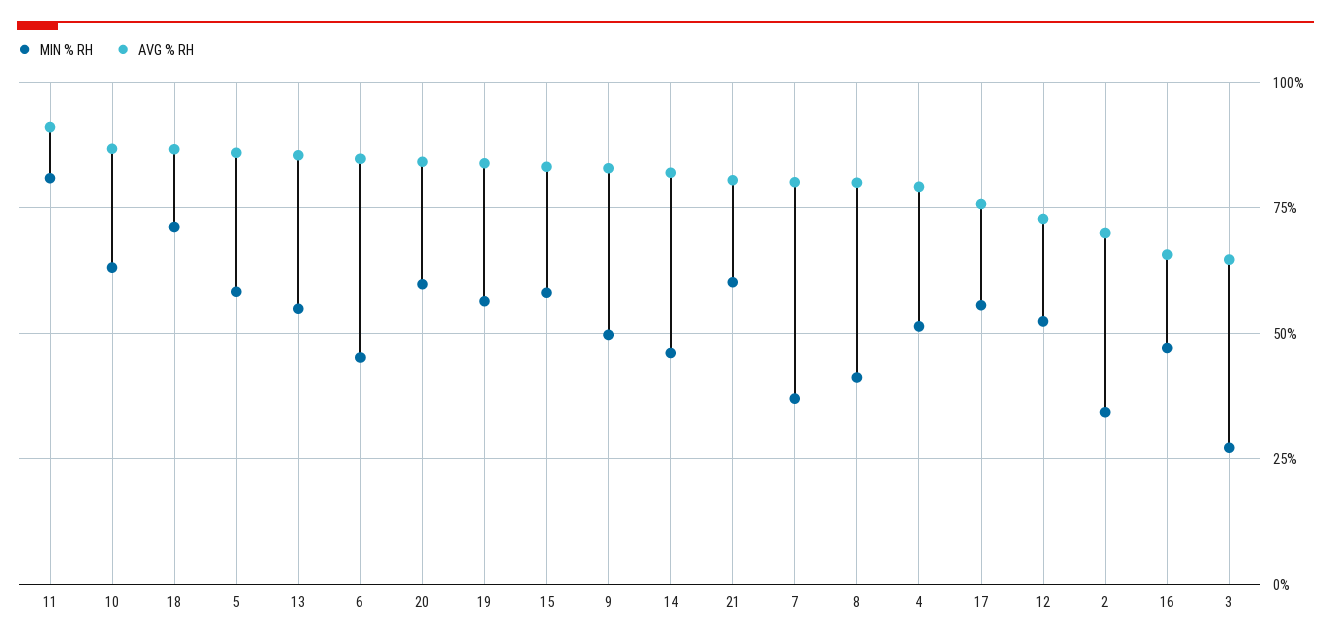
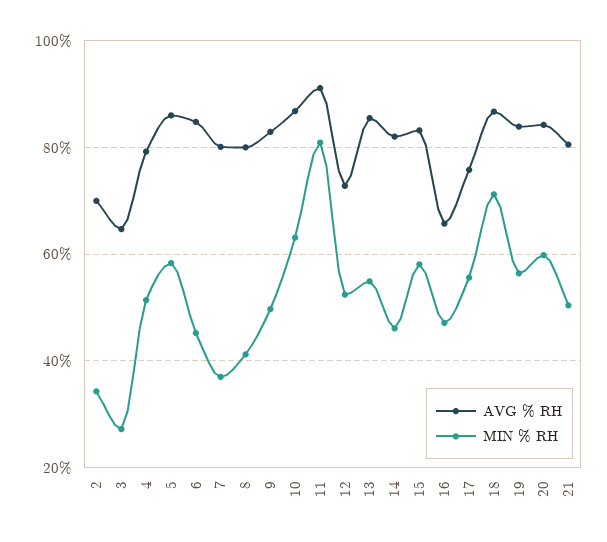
  {
    "MIN % RH": {
      "11": 80,
      "10": 64,
      "18": 72,
      "5": 58,
      "13": 54,
      "6": 46,
      "20": 60,
      "19": 56,
      "15": 58,
      "9": 50,
      "14": 46,
-     "21": 60,
+     "21": 50,
      "7": 38,
      "8": 42,
      "4": 52,
      "17": 56,
      "12": 52,
      "2": 34,
      "16": 48,
      "3": 28
    },
    "AVG % RH": {
      "11": 92,
      "10": 86,
      "18": 86,
      "5": 86,
      "13": 86,
      "6": 84,
      "20": 84,
      "19": 84,
      "15": 84,
      "9": 82,
      "14": 82,
      "21": 80,
      "7": 80,
      "8": 80,
      "4": 80,
      "17": 76,
      "12": 72,
      "2": 70,
      "16": 66,
      "3": 64
    }
  }

